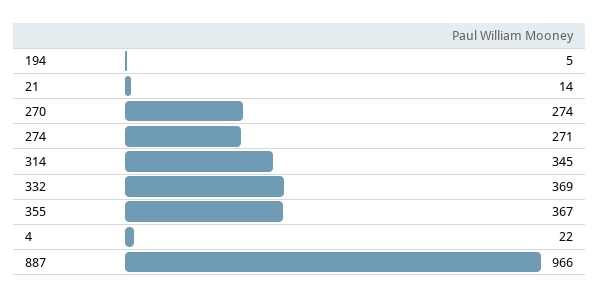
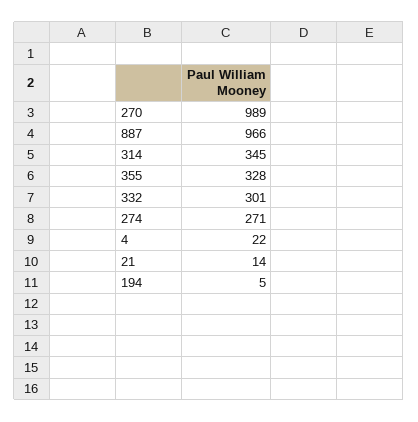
  {
    "194": 5,
    "21": 14,
-   "270": 274,
+   "270": 989,
    "274": 271,
    "314": 345,
-   "332": 369,
+   "332": 301,
-   "355": 367,
+   "355": 328,
    "4": 22,
    "887": 966
  }

